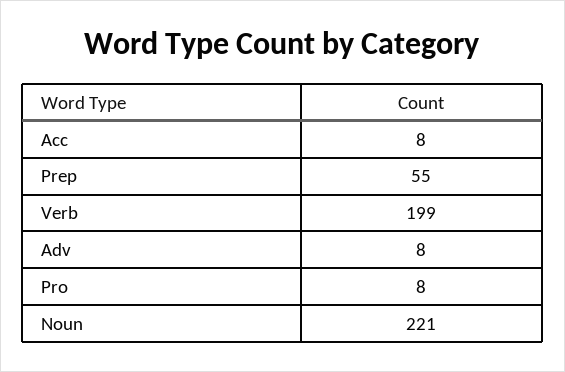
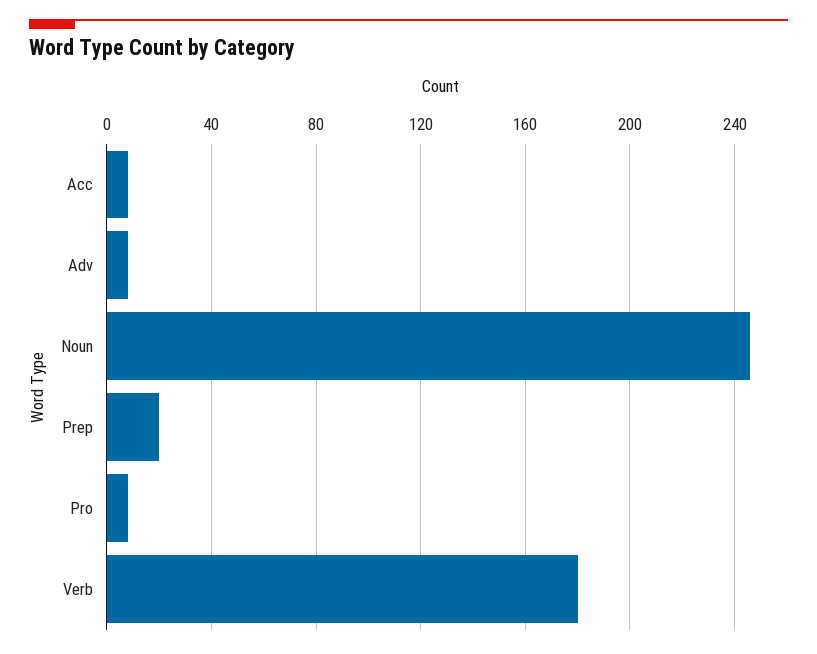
  {
    "Acc": 8,
-   "Prep": 55,
+   "Prep": 20,
-   "Verb": 199,
+   "Verb": 180,
    "Adv": 8,
    "Pro": 8,
-   "Noun": 221
+   "Noun": 245
  }

